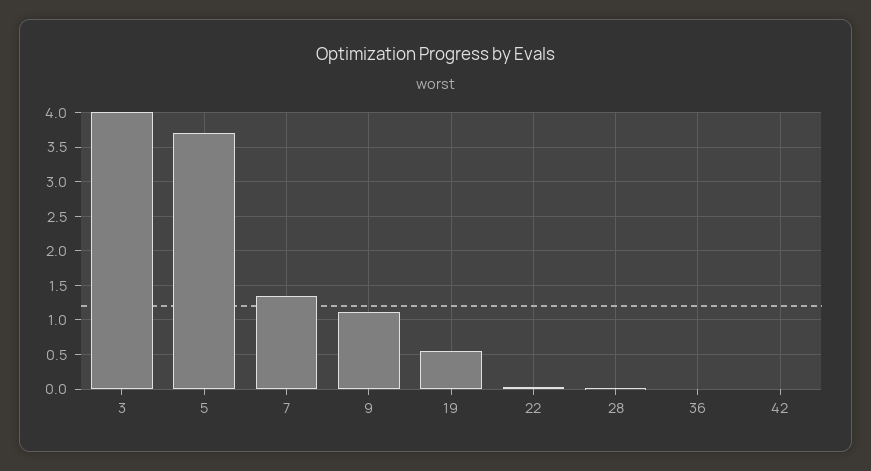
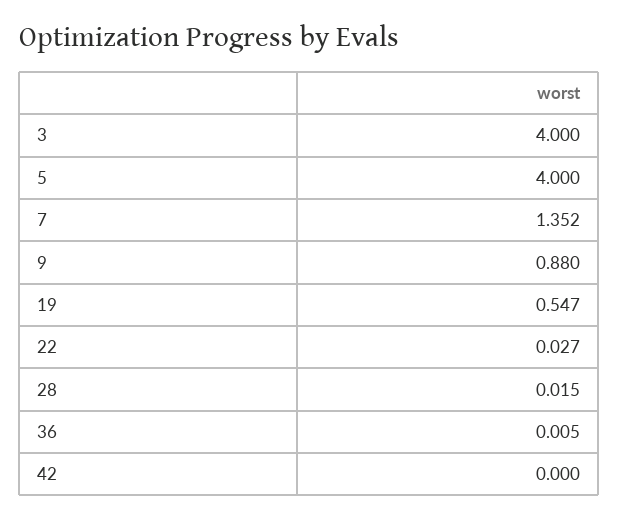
  {
    "3": 4,
-   "5": 3.7,
+   "5": 4,
    "7": 1.352,
-   "9": 1.1,
+   "9": 0.88,
    "19": 0.547,
    "22": 0.027,
    "28": 0.015,
    "36": 0.005,
    "42": 0
  }

